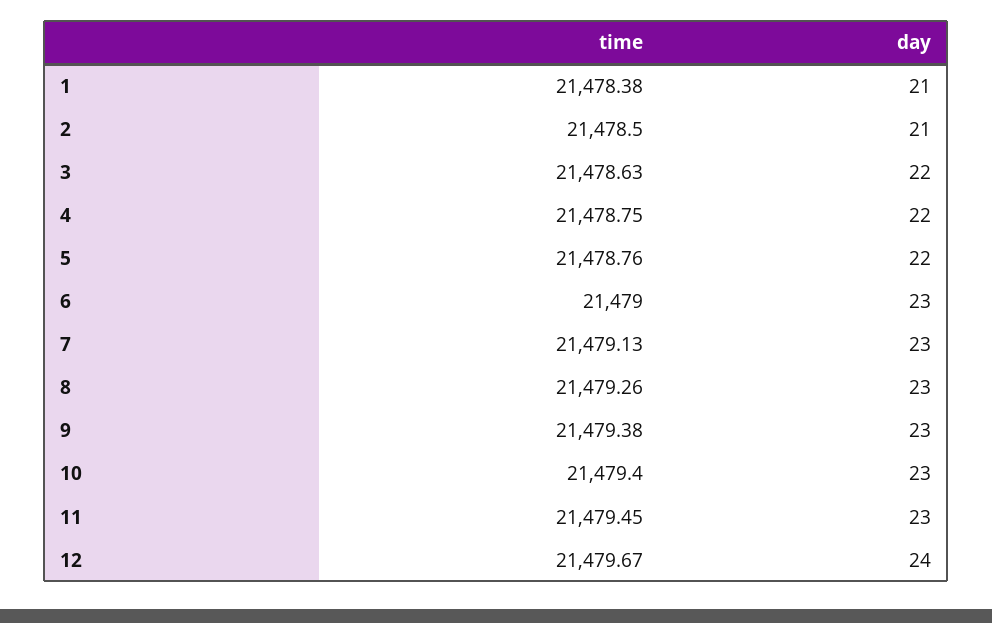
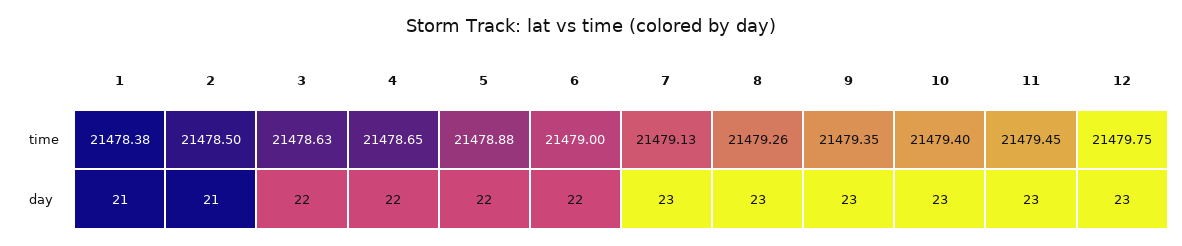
  {
    "time": {
      "1": 21478.38,
      "2": 21478.5,
      "3": 21478.63,
-     "4": 21478.75,
+     "4": 21478.65,
-     "5": 21478.76,
+     "5": 21478.88,
      "6": 21479,
      "7": 21479.13,
      "8": 21479.26,
-     "9": 21479.38,
+     "9": 21479.35,
      "10": 21479.4,
      "11": 21479.45,
-     "12": 21479.67
+     "12": 21479.75
    },
    "day": {
      "1": 21,
      "2": 21,
      "3": 22,
      "4": 22,
      "5": 22,
-     "6": 23,
+     "6": 22,
      "7": 23,
      "8": 23,
      "9": 23,
      "10": 23,
      "11": 23,
-     "12": 24
+     "12": 23
    }
  }

